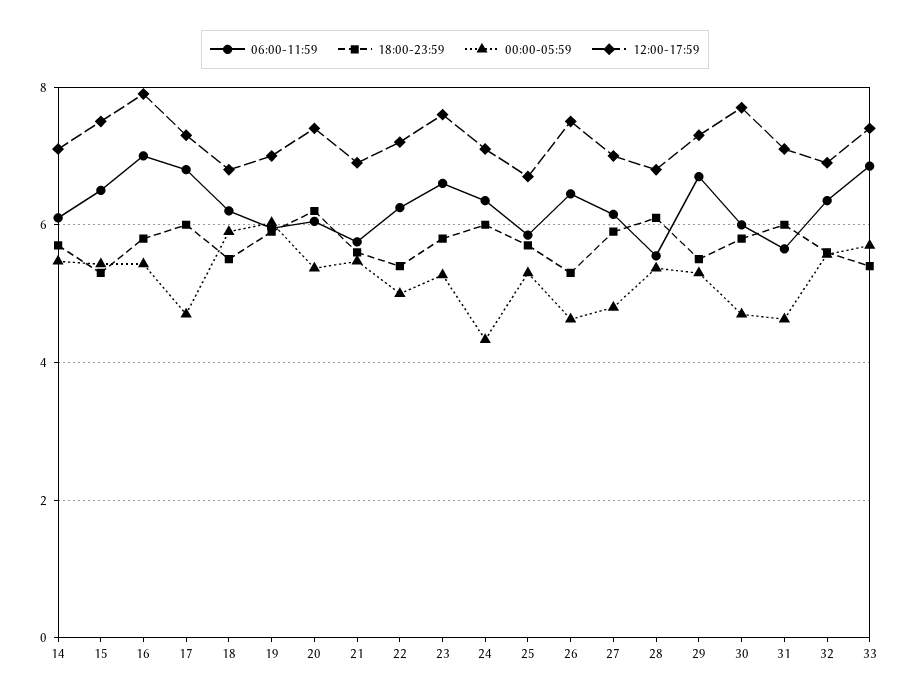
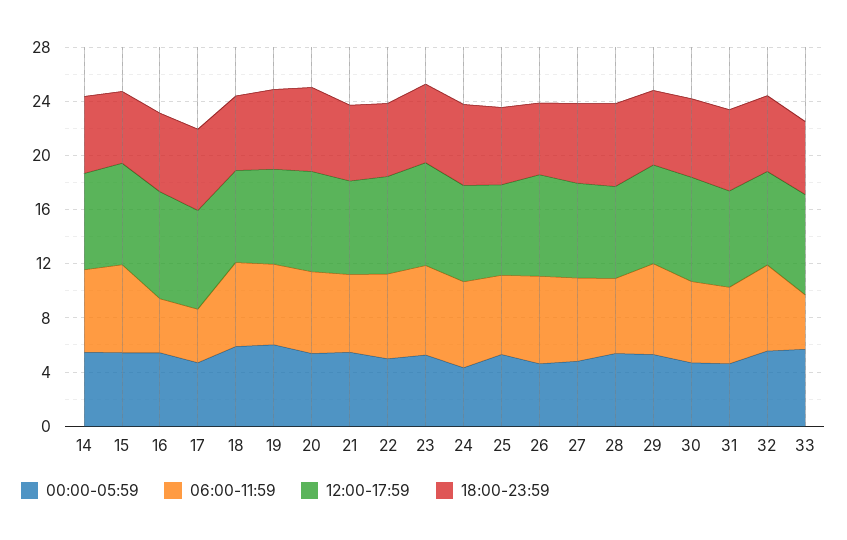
  {
    "06:00-11:59": {
      "14": 6.2,
      "15": 6.6,
-     "16": 7,
+     "16": 4,
-     "17": 6.8,
+     "17": 4,
      "18": 6.2,
      "19": 6,
      "20": 6,
      "21": 5.8,
      "22": 6.2,
      "23": 6.6,
      "24": 6.4,
      "25": 5.8,
      "26": 6.4,
      "27": 6.2,
      "28": 5.6,
      "29": 6.8,
      "30": 6,
      "31": 5.6,
      "32": 6.4,
-     "33": 6.8
+     "33": 4
    },
    "18:00-23:59": {
      "14": 5.8,
      "15": 5.4,
      "16": 5.8,
      "17": 6,
      "18": 5.6,
      "19": 6,
      "20": 6.2,
      "21": 5.6,
      "22": 5.4,
      "23": 5.8,
      "24": 6,
      "25": 5.8,
      "26": 5.4,
      "27": 6,
      "28": 6.2,
      "29": 5.6,
      "30": 5.8,
      "31": 6,
      "32": 5.6,
      "33": 5.4
    },
    "00:00-05:59": {
      "14": 5.4,
      "15": 5.4,
      "16": 5.4,
      "17": 4.8,
      "18": 6,
      "19": 6,
      "20": 5.4,
      "21": 5.4,
      "22": 5,
      "23": 5.2,
      "24": 4.4,
      "25": 5.4,
      "26": 4.6,
      "27": 4.8,
      "28": 5.4,
      "29": 5.4,
      "30": 4.8,
      "31": 4.6,
      "32": 5.6,
      "33": 5.8
    },
    "12:00-17:59": {
      "14": 7.2,
      "15": 7.6,
      "16": 8,
      "17": 7.4,
      "18": 6.8,
      "19": 7,
      "20": 7.4,
      "21": 7,
      "22": 7.2,
      "23": 7.6,
      "24": 7.2,
      "25": 6.8,
      "26": 7.6,
      "27": 7,
      "28": 6.8,
      "29": 7.4,
      "30": 7.8,
      "31": 7.2,
      "32": 7,
      "33": 7.4
    }
  }

